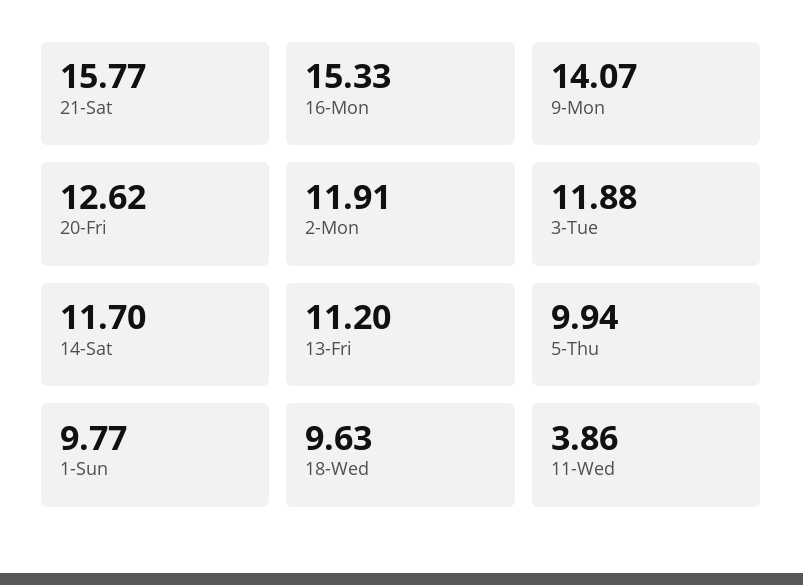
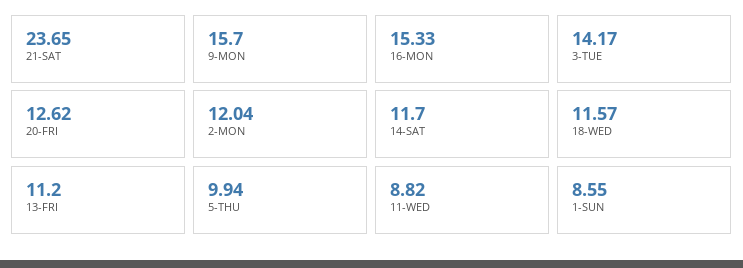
  {
-   "21-Sat": 15.77,
+   "21-Sat": 23.65,
    "16-Mon": 15.33,
-   "9-Mon": 14.07,
+   "9-Mon": 15.7,
    "20-Fri": 12.62,
-   "2-Mon": 11.91,
+   "2-Mon": 12.04,
-   "3-Tue": 11.88,
+   "3-Tue": 14.17,
    "14-Sat": 11.7,
    "13-Fri": 11.2,
    "5-Thu": 9.94,
-   "1-Sun": 9.77,
+   "1-Sun": 8.55,
-   "18-Wed": 9.63,
+   "18-Wed": 11.57,
-   "11-Wed": 3.86
+   "11-Wed": 8.82
  }

